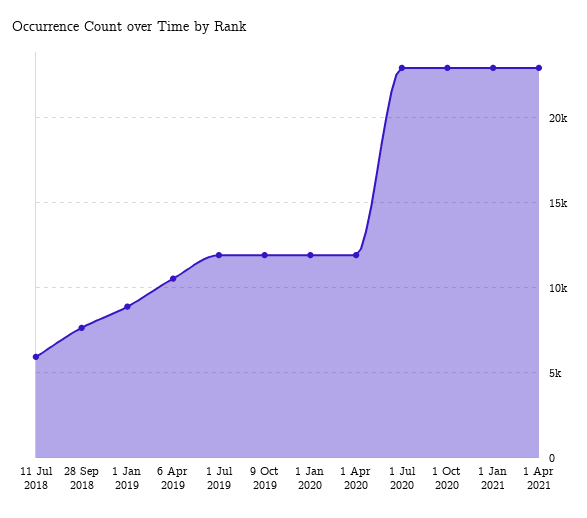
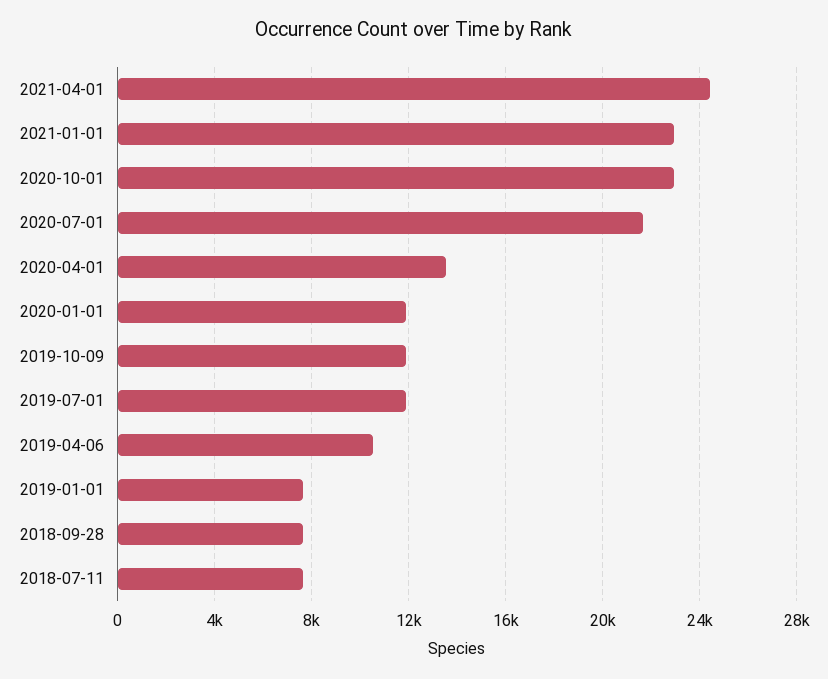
  {
-   "11 Jul 2018": 6000,
+   "11 Jul 2018": 7500,
    "28 Sep 2018": 7500,
-   "1 Jan 2019": 9000,
+   "1 Jan 2019": 7500,
    "6 Apr 2019": 10500,
    "1 Jul 2019": 12000,
    "9 Oct 2019": 12000,
    "1 Jan 2020": 12000,
-   "1 Apr 2020": 12000,
+   "1 Apr 2020": 13500,
-   "1 Jul 2020": 23000,
+   "1 Jul 2020": 21500,
    "1 Oct 2020": 23000,
    "1 Jan 2021": 23000,
-   "1 Apr 2021": 23000
+   "1 Apr 2021": 24500
  }

